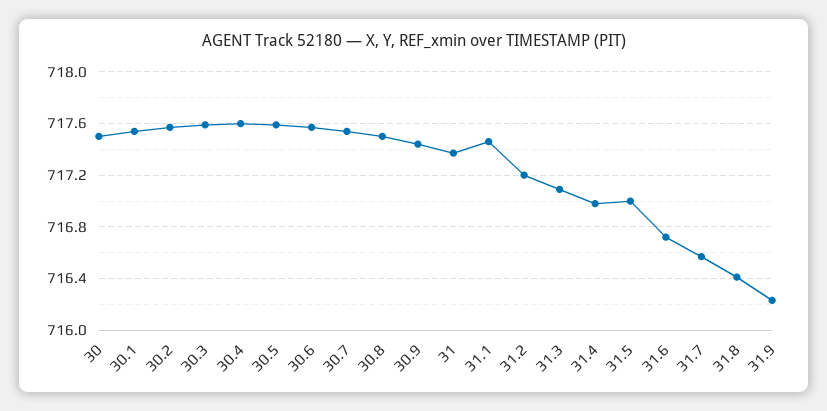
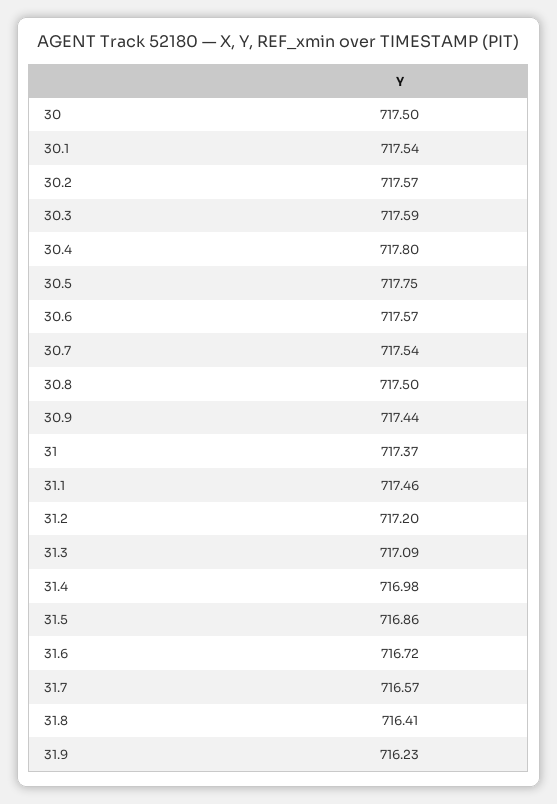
  {
    "30": 717.5,
    "30.1": 717.54,
    "30.2": 717.57,
    "30.3": 717.59,
-   "30.4": 717.6,
+   "30.4": 717.8,
-   "30.5": 717.6,
+   "30.5": 717.75,
    "30.6": 717.57,
    "30.7": 717.54,
    "30.8": 717.5,
    "30.9": 717.44,
    "31": 717.37,
    "31.1": 717.46,
    "31.2": 717.2,
    "31.3": 717.09,
    "31.4": 716.98,
-   "31.5": 717,
+   "31.5": 716.86,
    "31.6": 716.72,
    "31.7": 716.57,
    "31.8": 716.41,
    "31.9": 716.23
  }

